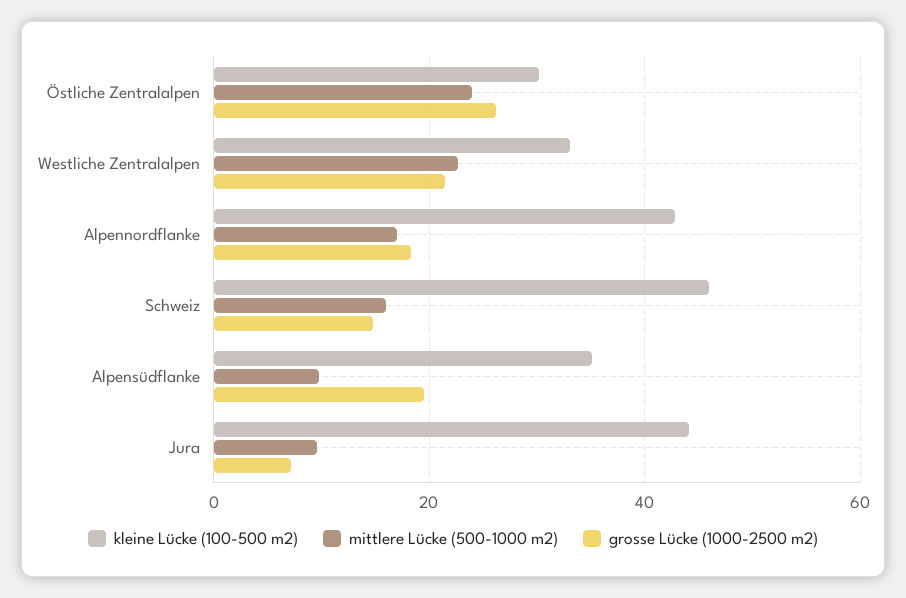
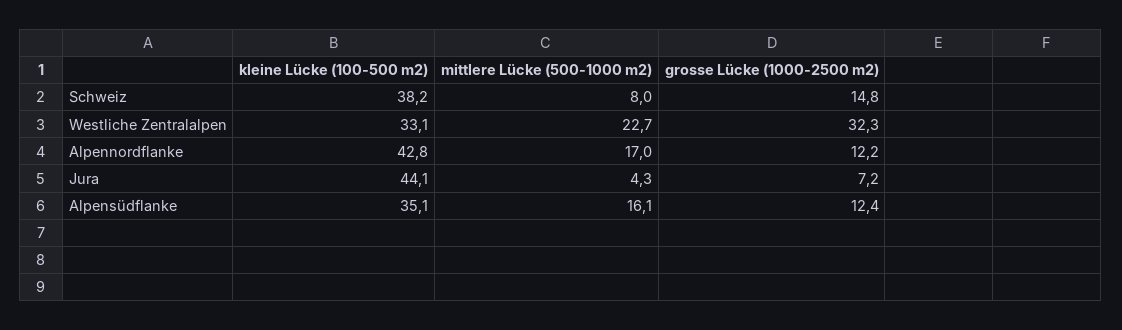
  {
    "kleine Lücke (100-500 m2)": {
-     "Östliche Zentralalpen": 30,
      "Westliche Zentralalpen": 33.1,
      "Alpennordflanke": 42.8,
-     "Schweiz": 46,
+     "Schweiz": 38.2,
      "Alpensüdflanke": 35.1,
      "Jura": 44.1
    },
    "mittlere Lücke (500-1000 m2)": {
-     "Östliche Zentralalpen": 24,
      "Westliche Zentralalpen": 22.7,
      "Alpennordflanke": 17,
-     "Schweiz": 16,
+     "Schweiz": 8,
-     "Alpensüdflanke": 10,
+     "Alpensüdflanke": 16.1,
-     "Jura": 10
+     "Jura": 4.3
    },
    "grosse Lücke (1000-2500 m2)": {
-     "Östliche Zentralalpen": 26,
-     "Westliche Zentralalpen": 22,
+     "Westliche Zentralalpen": 32.3,
-     "Alpennordflanke": 18,
+     "Alpennordflanke": 12.2,
      "Schweiz": 14.8,
-     "Alpensüdflanke": 20,
+     "Alpensüdflanke": 12.4,
      "Jura": 7.2
    }
  }

